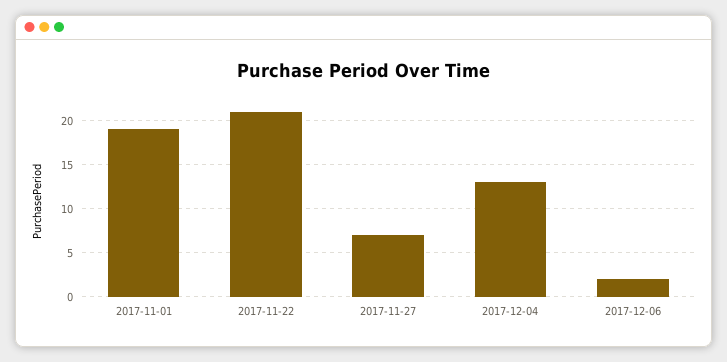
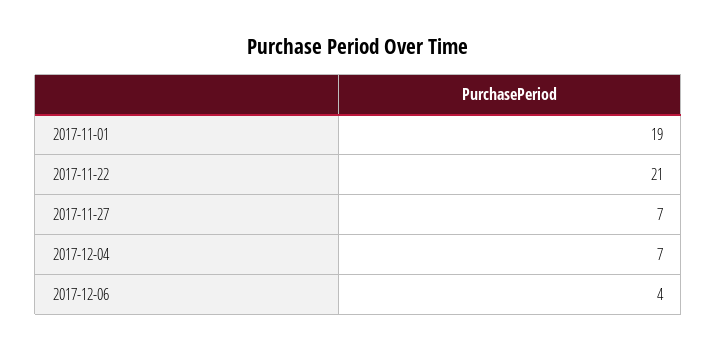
  {
    "2017-11-01": 19,
    "2017-11-22": 21,
    "2017-11-27": 7,
-   "2017-12-04": 13,
+   "2017-12-04": 7,
-   "2017-12-06": 2
+   "2017-12-06": 4
  }

